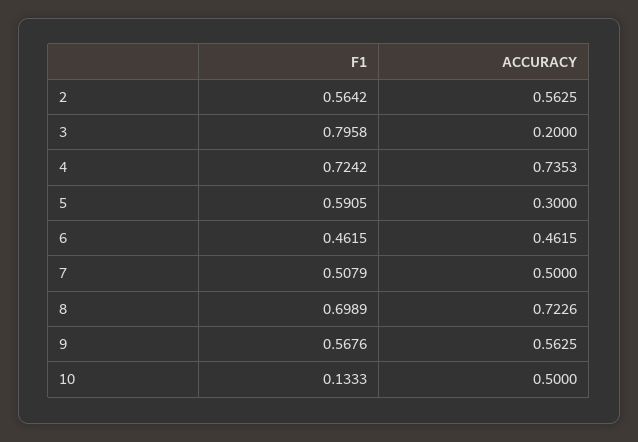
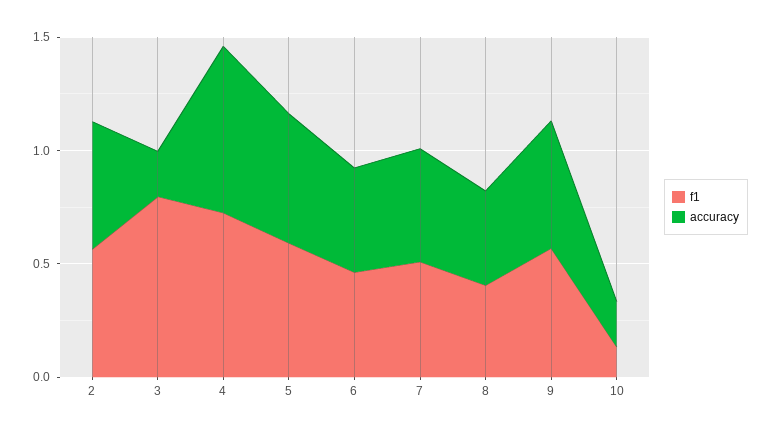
  {
    "F1": {
      "2": 0.5642,
      "3": 0.7958,
      "4": 0.7242,
      "5": 0.5905,
      "6": 0.4615,
      "7": 0.5079,
-     "8": 0.6989,
+     "8": 0.4,
      "9": 0.5676,
      "10": 0.1333
    },
    "ACCURACY": {
      "2": 0.5625,
      "3": 0.2,
      "4": 0.7353,
-     "5": 0.3,
+     "5": 0.6,
      "6": 0.4615,
      "7": 0.5,
-     "8": 0.7226,
+     "8": 0.4,
      "9": 0.5625,
-     "10": 0.5
+     "10": 0.2
    }
  }

